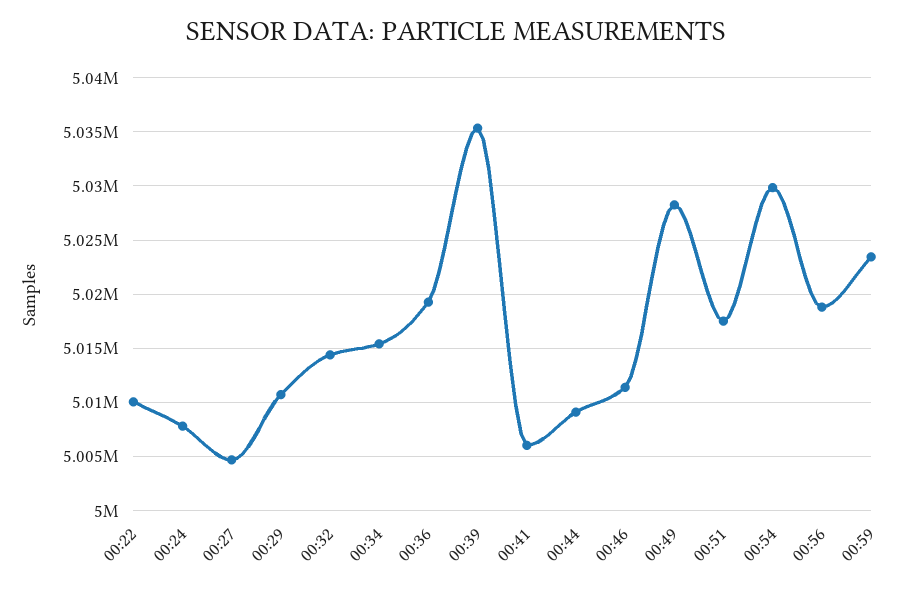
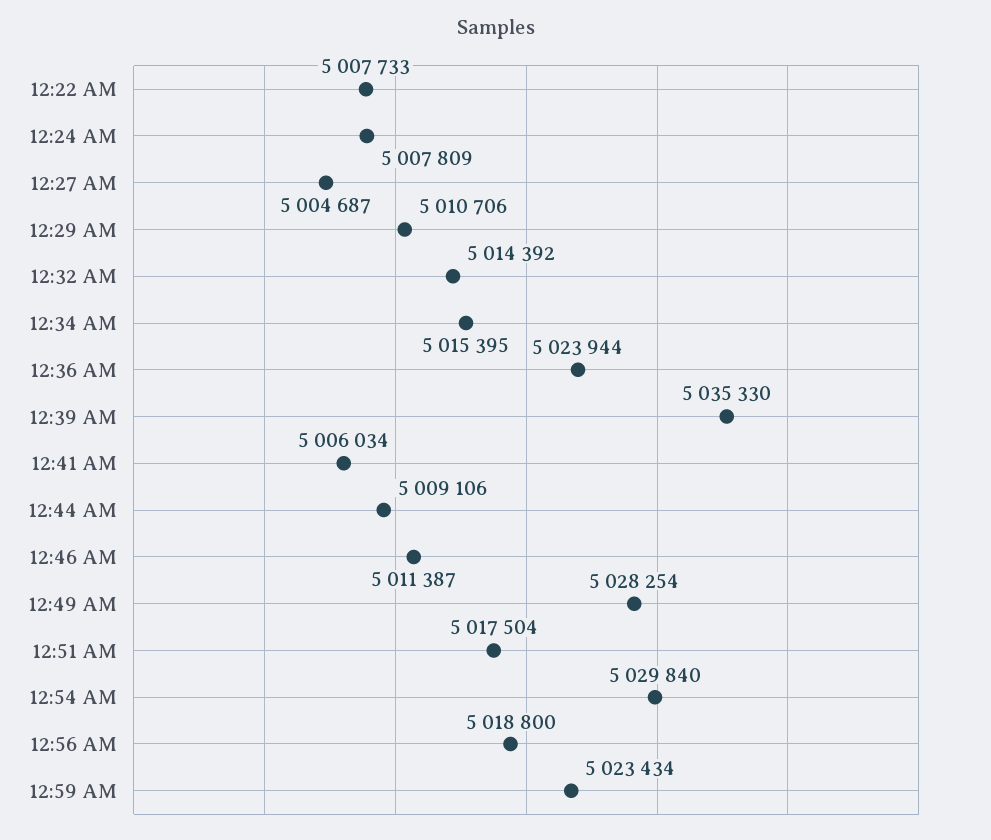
  {
-   "00:22": 5010000,
+   "00:22": 5007733,
    "00:24": 5007809,
    "00:27": 5004687,
    "00:29": 5010706,
    "00:32": 5014392,
    "00:34": 5015395,
-   "00:36": 5019000,
+   "00:36": 5023944,
    "00:39": 5035330,
    "00:41": 5006034,
    "00:44": 5009106,
    "00:46": 5011387,
    "00:49": 5028254,
    "00:51": 5017504,
    "00:54": 5029840,
    "00:56": 5018800,
    "00:59": 5023434
  }

